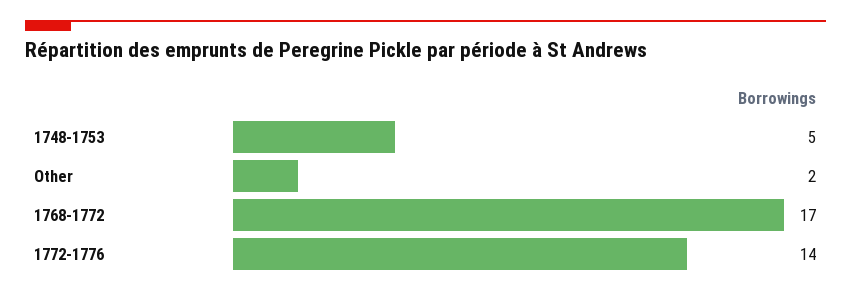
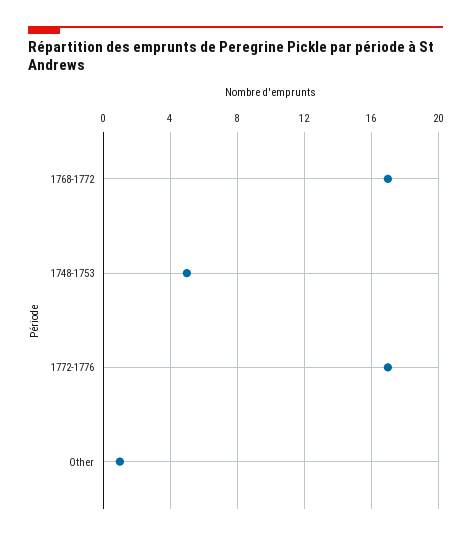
  {
    "1748-1753": 5,
-   "Other": 2,
+   "Other": 1,
    "1768-1772": 17,
-   "1772-1776": 14
+   "1772-1776": 17
  }

